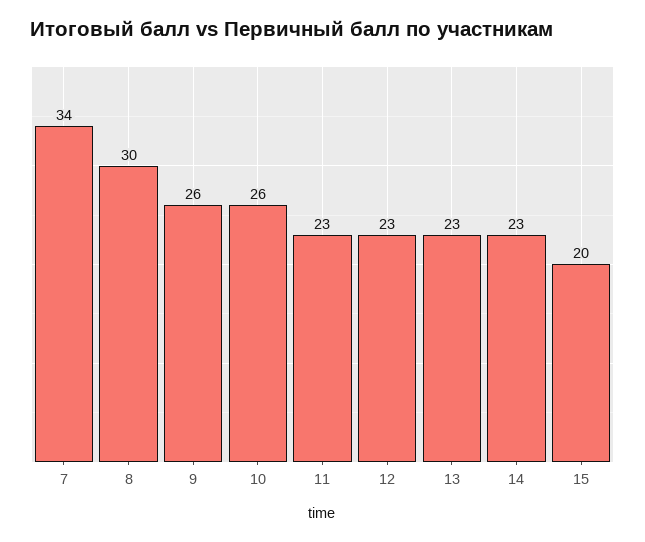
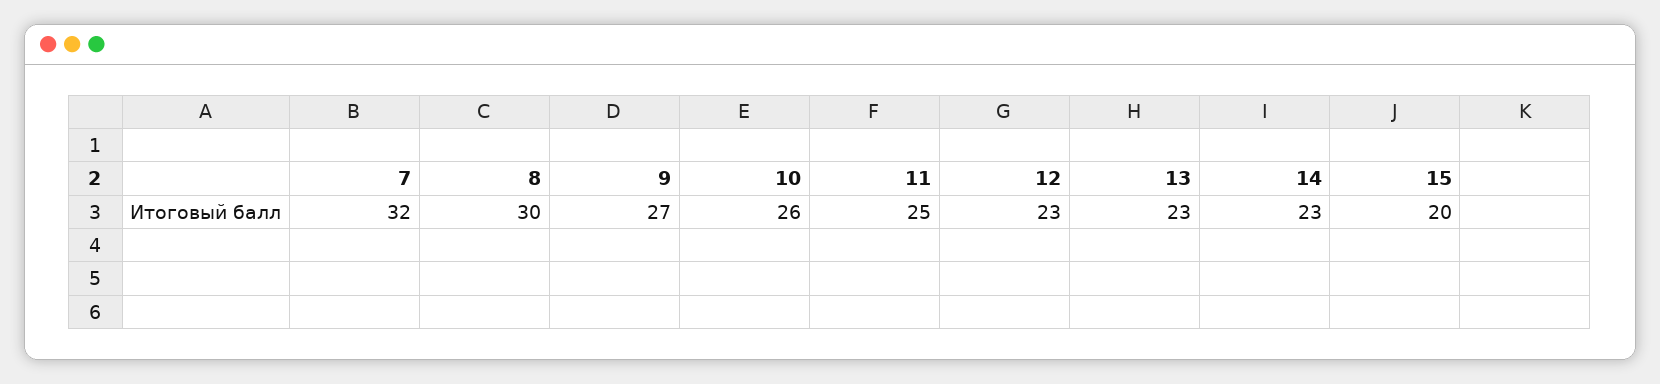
  {
-   "7": 34,
+   "7": 32,
    "8": 30,
-   "9": 26,
+   "9": 27,
    "10": 26,
-   "11": 23,
+   "11": 25,
    "12": 23,
    "13": 23,
    "14": 23,
    "15": 20
  }

